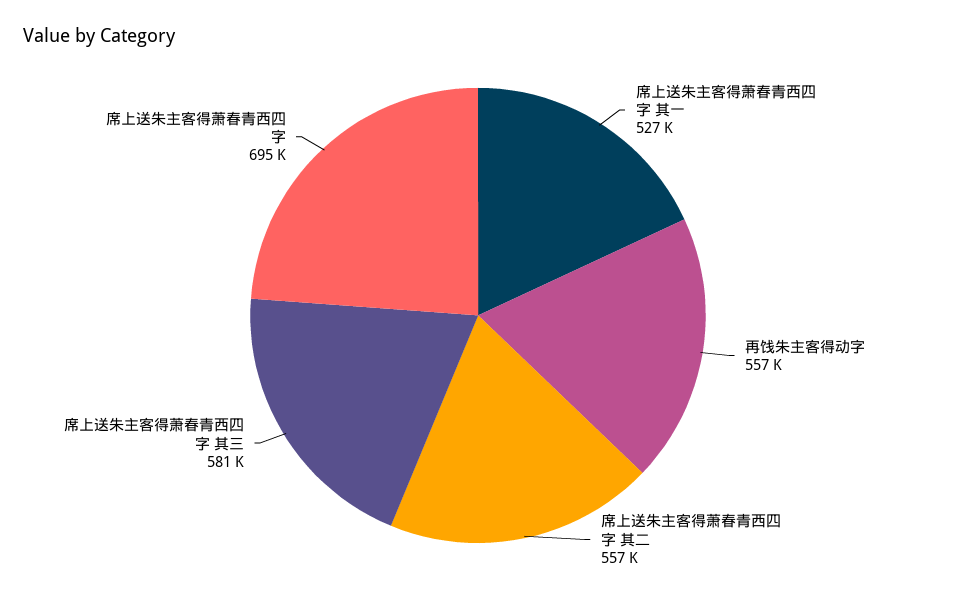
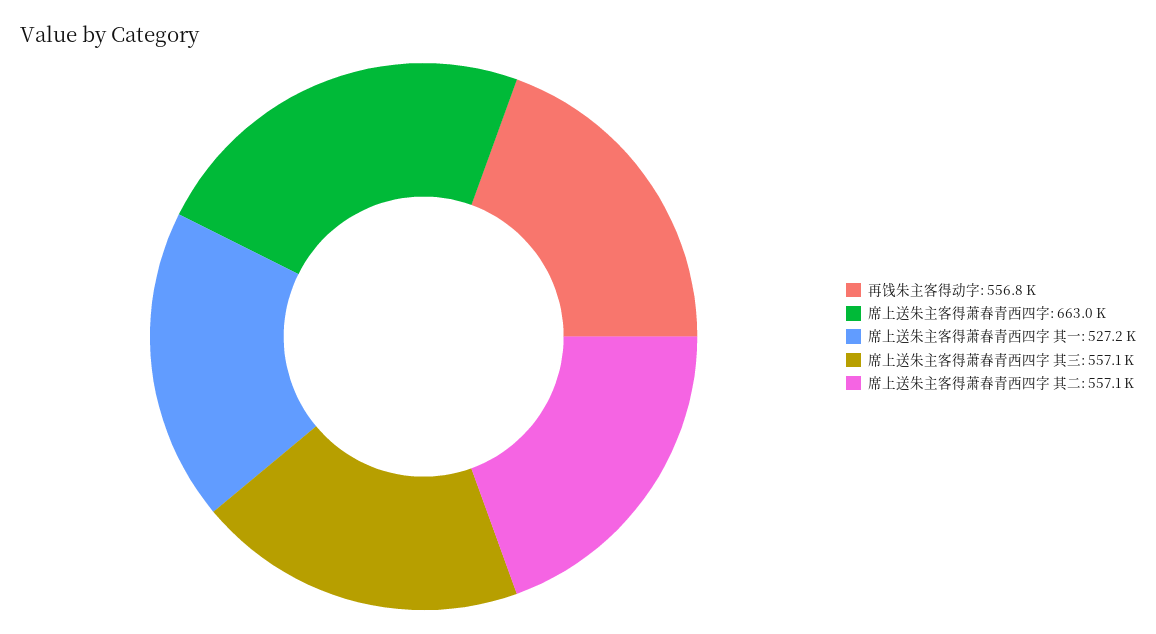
  {
    "席上送朱主客得萧春青西四字 其一": 527200,
    "再饯朱主客得动字": 556800,
    "席上送朱主客得萧春青西四字 其二": 557100,
-   "席上送朱主客得萧春青西四字 其三": 581000,
+   "席上送朱主客得萧春青西四字 其三": 557100,
-   "席上送朱主客得萧春青西四字": 695000
+   "席上送朱主客得萧春青西四字": 663000
  }

